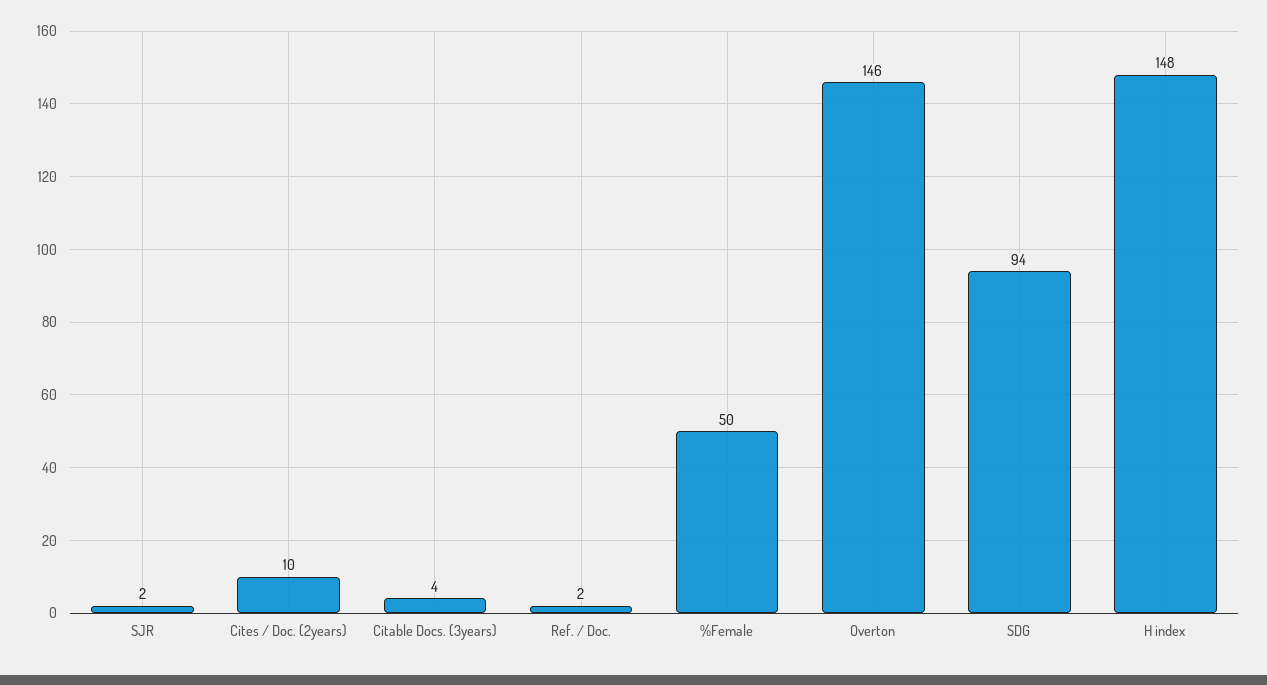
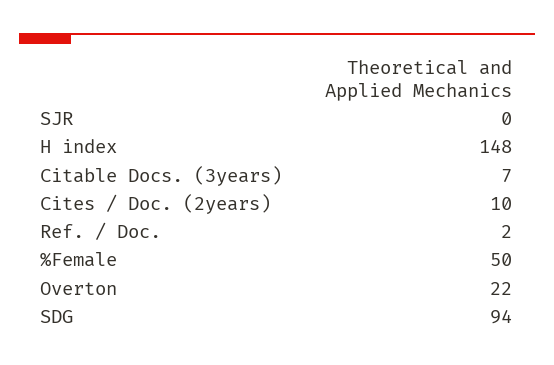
  {
-   "SJR": 2,
+   "SJR": 0,
    "Cites / Doc. (2years)": 10,
-   "Citable Docs. (3years)": 4,
+   "Citable Docs. (3years)": 7,
    "Ref. / Doc.": 2,
    "%Female": 50,
-   "Overton": 146,
+   "Overton": 22,
    "SDG": 94,
    "H index": 148
  }

